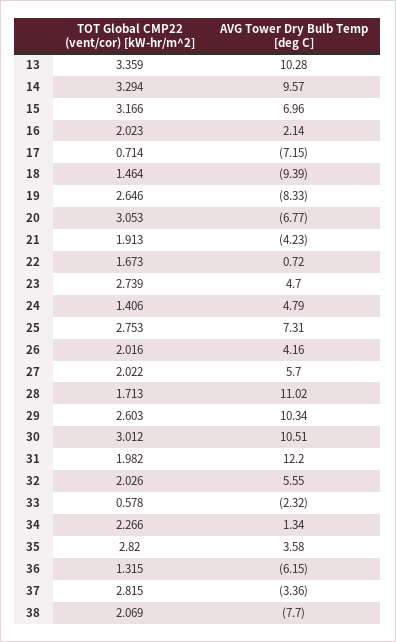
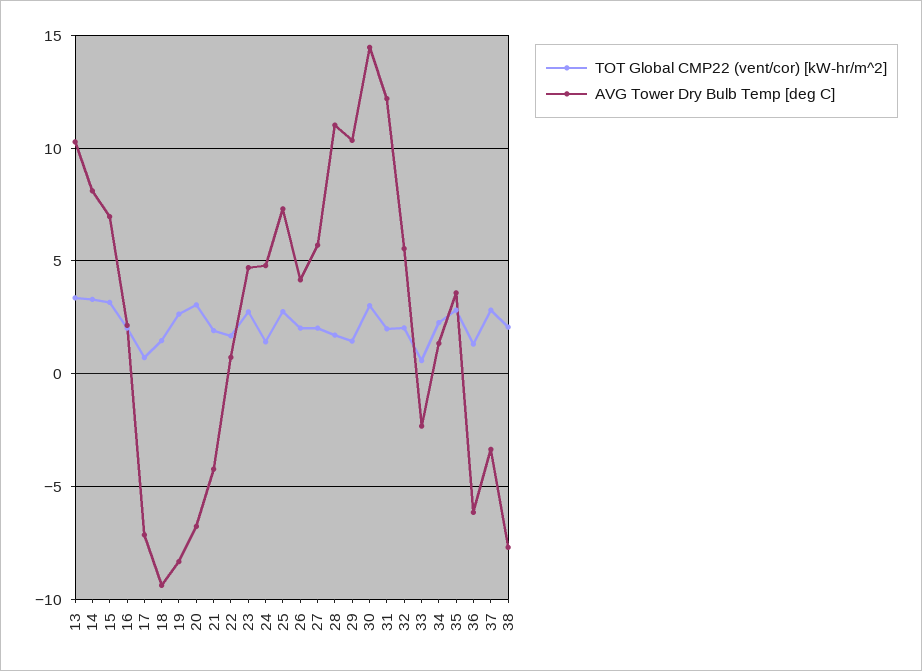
  {
    "TOT Global CMP22 (vent/cor) [kW-hr/m^2]": {
      "13": 3.359,
      "14": 3.294,
      "15": 3.166,
      "16": 2.023,
      "17": 0.714,
      "18": 1.464,
      "19": 2.646,
      "20": 3.053,
      "21": 1.913,
      "22": 1.673,
      "23": 2.739,
      "24": 1.406,
      "25": 2.753,
      "26": 2.016,
      "27": 2.022,
      "28": 1.713,
-     "29": 2.603,
+     "29": 1.5,
      "30": 3.012,
      "31": 1.982,
      "32": 2.026,
      "33": 0.578,
      "34": 2.266,
      "35": 2.82,
      "36": 1.315,
      "37": 2.815,
      "38": 2.069
    },
    "AVG Tower Dry Bulb Temp [deg C]": {
      "13": 10.28,
-     "14": 9.57,
+     "14": 8,
      "15": 6.96,
      "16": 2.14,
      "17": -7.15,
      "18": -9.39,
      "19": -8.33,
      "20": -6.77,
      "21": -4.23,
      "22": 0.72,
      "23": 4.7,
      "24": 4.79,
      "25": 7.31,
      "26": 4.16,
      "27": 5.7,
      "28": 11.02,
      "29": 10.34,
-     "30": 10.51,
+     "30": 14.5,
      "31": 12.2,
      "32": 5.55,
      "33": -2.32,
      "34": 1.34,
      "35": 3.58,
      "36": -6.15,
      "37": -3.36,
      "38": -7.7
    }
  }

